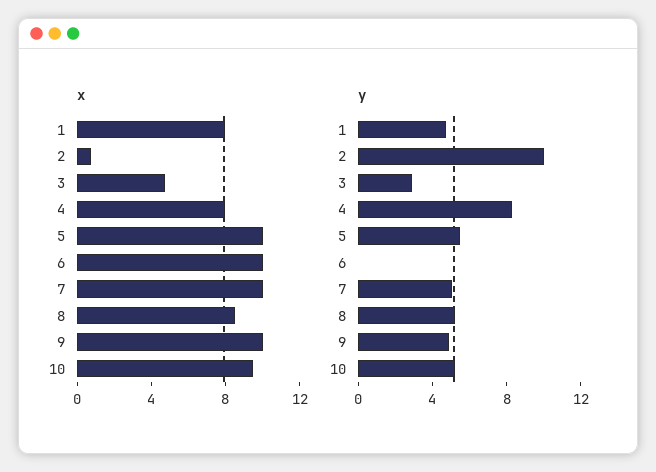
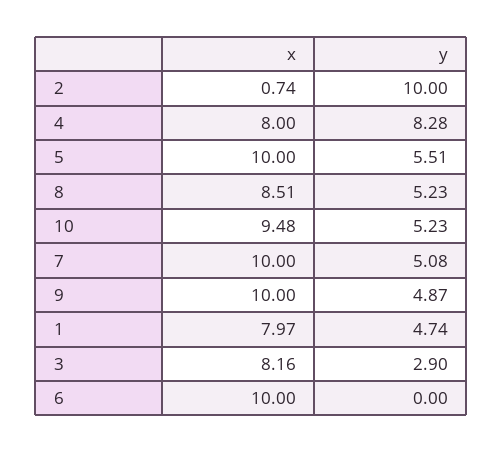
  {
    "x": {
      "1": 7.97,
      "2": 0.74,
-     "3": 5,
+     "3": 8.16,
      "4": 8,
      "5": 10,
      "6": 10,
      "7": 10,
      "8": 8.51,
      "9": 10,
      "10": 9.48
    },
    "y": {
      "1": 4.74,
      "2": 10,
      "3": 2.9,
      "4": 8.28,
      "5": 5.51,
      "6": 0,
      "7": 5.08,
      "8": 5.23,
      "9": 4.87,
      "10": 5.23
    }
  }

